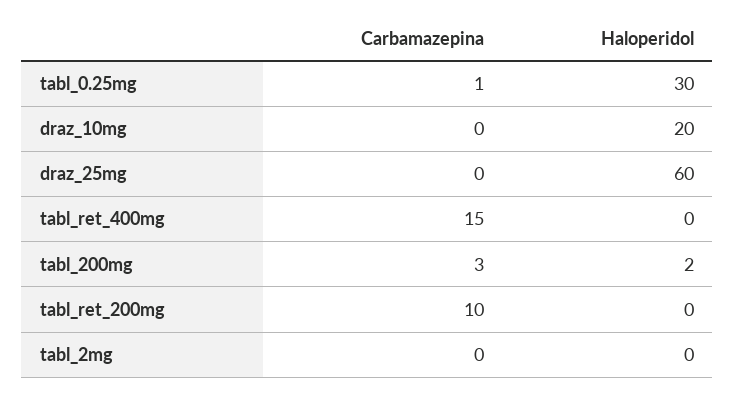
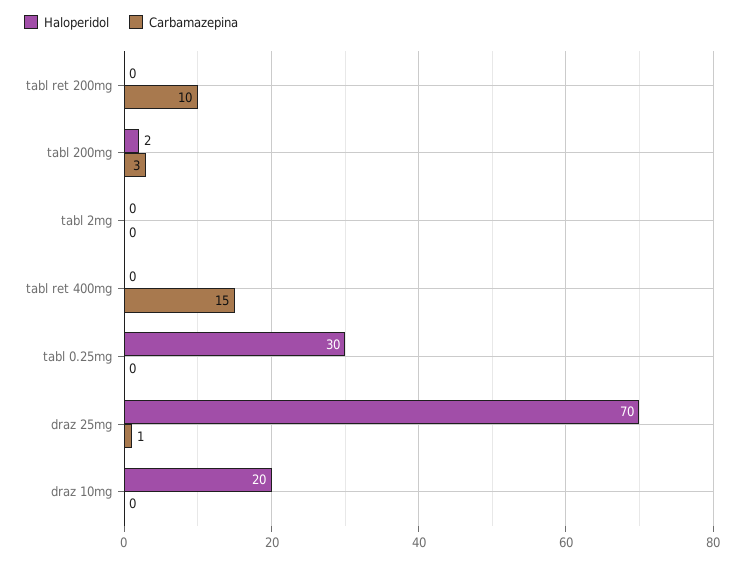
  {
    "Carbamazepina": {
-     "tabl_0.25mg": 1,
+     "tabl_0.25mg": 0,
      "draz_10mg": 0,
-     "draz_25mg": 0,
+     "draz_25mg": 1,
      "tabl_ret_400mg": 15,
      "tabl_200mg": 3,
      "tabl_ret_200mg": 10,
      "tabl_2mg": 0
    },
    "Haloperidol": {
      "tabl_0.25mg": 30,
      "draz_10mg": 20,
-     "draz_25mg": 60,
+     "draz_25mg": 70,
      "tabl_ret_400mg": 0,
      "tabl_200mg": 2,
      "tabl_ret_200mg": 0,
      "tabl_2mg": 0
    }
  }

